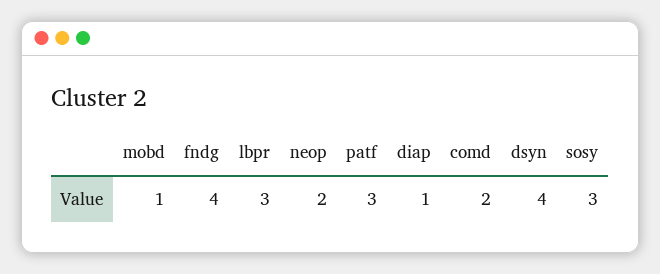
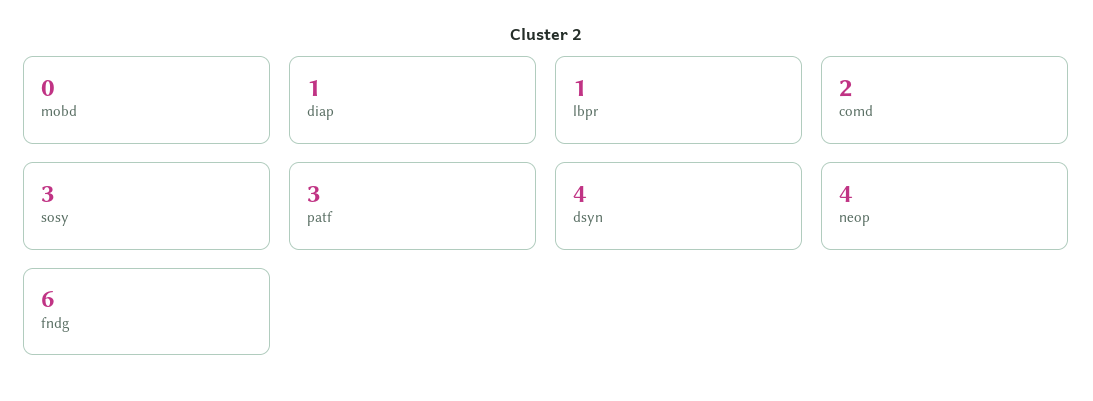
  {
-   "mobd": 1,
+   "mobd": 0,
-   "fndg": 4,
+   "fndg": 6,
-   "lbpr": 3,
+   "lbpr": 1,
-   "neop": 2,
+   "neop": 4,
    "patf": 3,
    "diap": 1,
    "comd": 2,
    "dsyn": 4,
    "sosy": 3
  }

